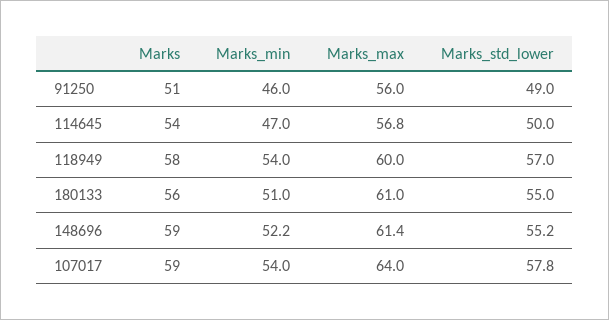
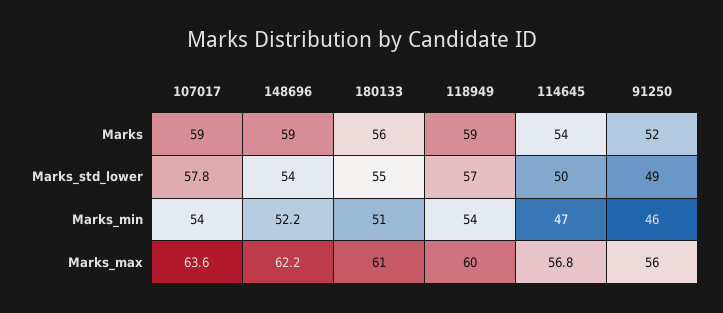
  {
    "Marks": {
-     "91250": 51,
+     "91250": 52,
      "114645": 54,
-     "118949": 58,
+     "118949": 59,
      "180133": 56,
      "148696": 59,
      "107017": 59
    },
    "Marks_min": {
      "91250": 46,
      "114645": 47,
      "118949": 54,
      "180133": 51,
      "148696": 52.2,
      "107017": 54
    },
    "Marks_max": {
      "91250": 56,
      "114645": 56.8,
      "118949": 60,
      "180133": 61,
-     "148696": 61.4,
+     "148696": 62.2,
-     "107017": 64
+     "107017": 63.6
    },
    "Marks_std_lower": {
      "91250": 49,
      "114645": 50,
      "118949": 57,
      "180133": 55,
-     "148696": 55.2,
+     "148696": 54,
      "107017": 57.8
    }
  }

